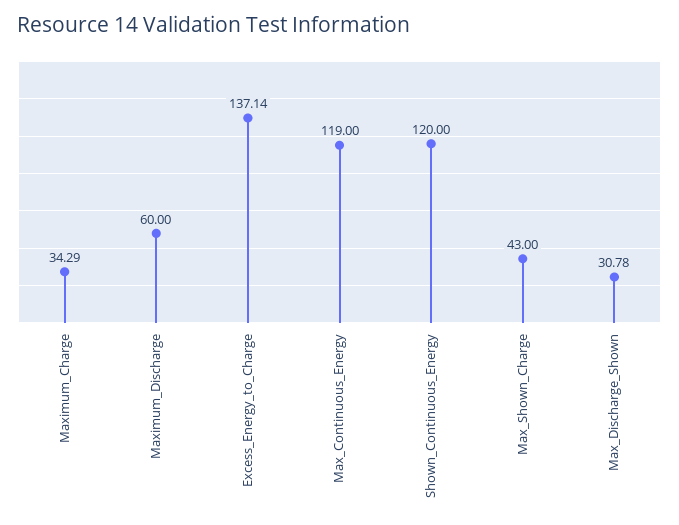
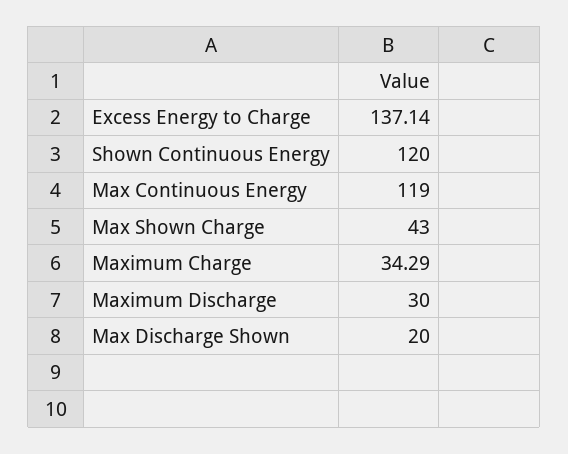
  {
    "Maximum_Charge": 34.29,
-   "Maximum_Discharge": 60,
+   "Maximum_Discharge": 30,
    "Excess_Energy_to_Charge": 137.14,
    "Max_Continuous_Energy": 119,
    "Shown_Continuous_Energy": 120,
    "Max_Shown_Charge": 43,
-   "Max_Discharge_Shown": 30.78
+   "Max_Discharge_Shown": 20
  }

